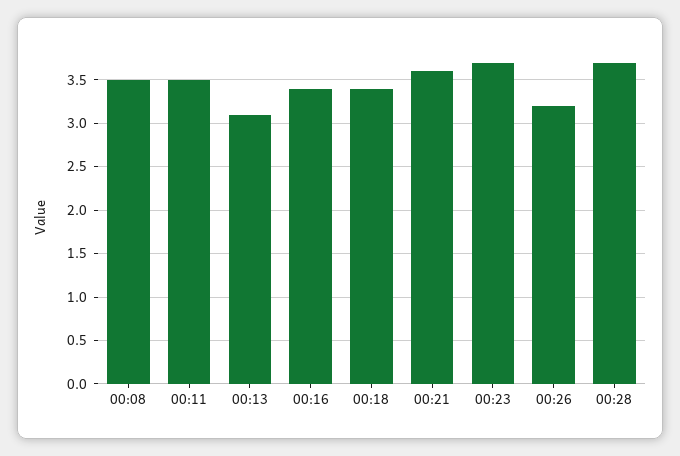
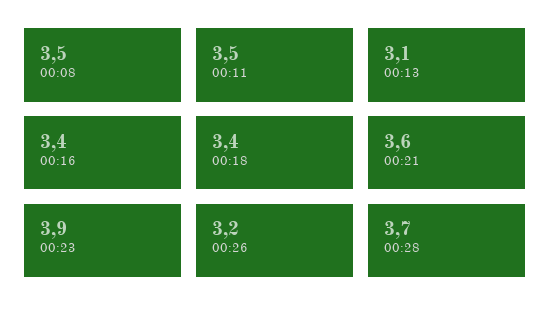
  {
    "00:08": 3.5,
    "00:11": 3.5,
    "00:13": 3.1,
    "00:16": 3.4,
    "00:18": 3.4,
    "00:21": 3.6,
-   "00:23": 3.7,
+   "00:23": 3.9,
    "00:26": 3.2,
    "00:28": 3.7
  }

